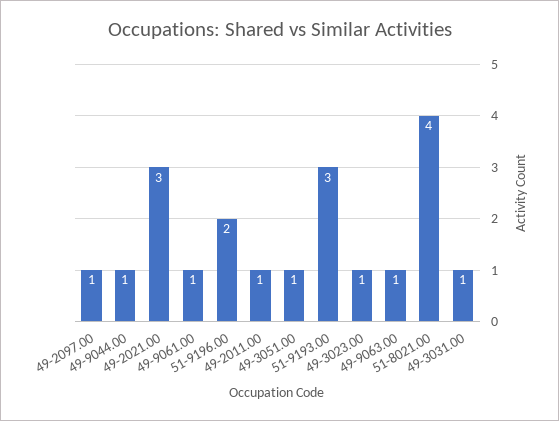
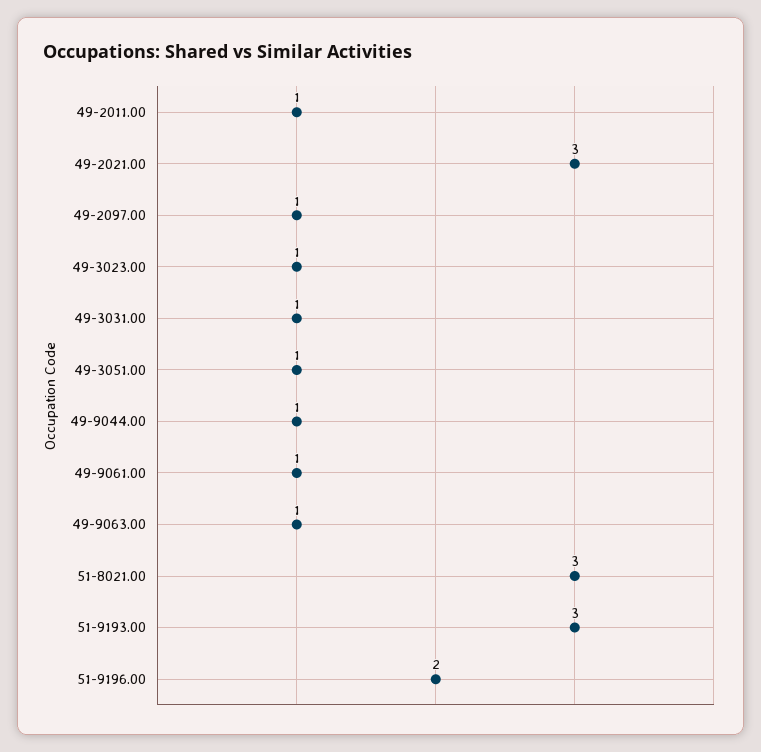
  {
    "49-2097.00": 1,
    "49-9044.00": 1,
    "49-2021.00": 3,
    "49-9061.00": 1,
    "51-9196.00": 2,
    "49-2011.00": 1,
    "49-3051.00": 1,
    "51-9193.00": 3,
    "49-3023.00": 1,
    "49-9063.00": 1,
-   "51-8021.00": 4,
+   "51-8021.00": 3,
    "49-3031.00": 1
  }

